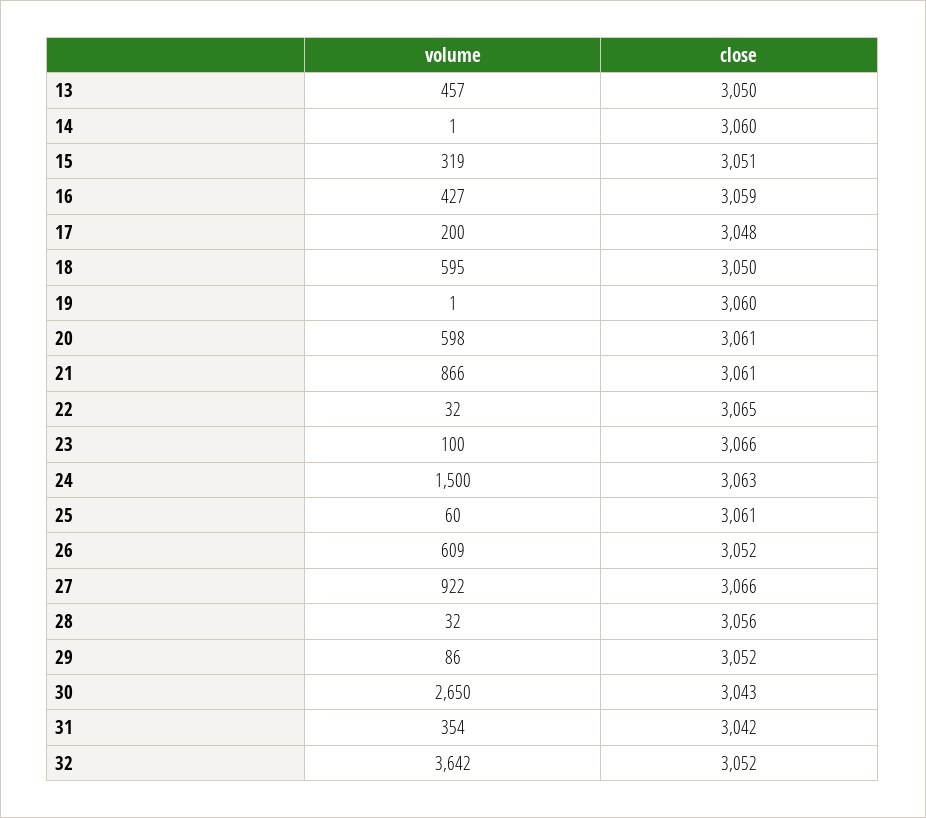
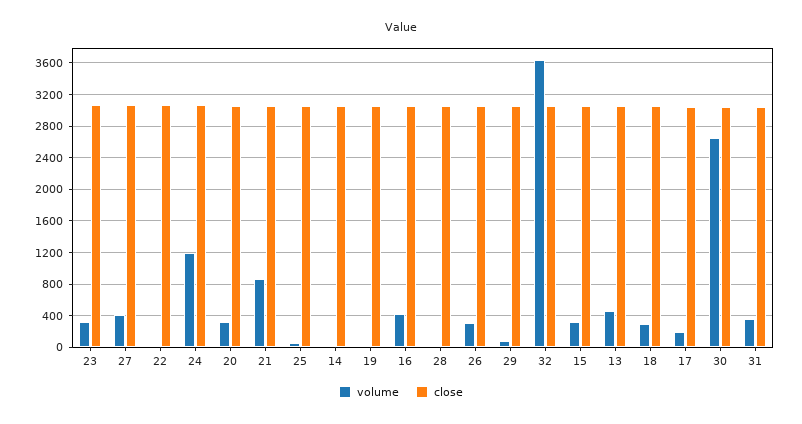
  {
    "volume": {
      "13": 457,
      "14": 1,
      "15": 319,
      "16": 427,
      "17": 200,
-     "18": 595,
+     "18": 300,
      "19": 1,
-     "20": 598,
+     "20": 300,
      "21": 866,
      "22": 32,
-     "23": 100,
+     "23": 300,
-     "24": 1500,
+     "24": 1200,
      "25": 60,
-     "26": 609,
+     "26": 300,
-     "27": 922,
+     "27": 400,
      "28": 32,
      "29": 86,
      "30": 2650,
      "31": 354,
      "32": 3642
    },
    "close": {
      "13": 3050,
      "14": 3060,
      "15": 3051,
      "16": 3059,
      "17": 3048,
      "18": 3050,
      "19": 3060,
      "20": 3061,
      "21": 3061,
      "22": 3065,
      "23": 3066,
      "24": 3063,
      "25": 3061,
      "26": 3052,
      "27": 3066,
      "28": 3056,
      "29": 3052,
      "30": 3043,
      "31": 3042,
      "32": 3052
    }
  }

